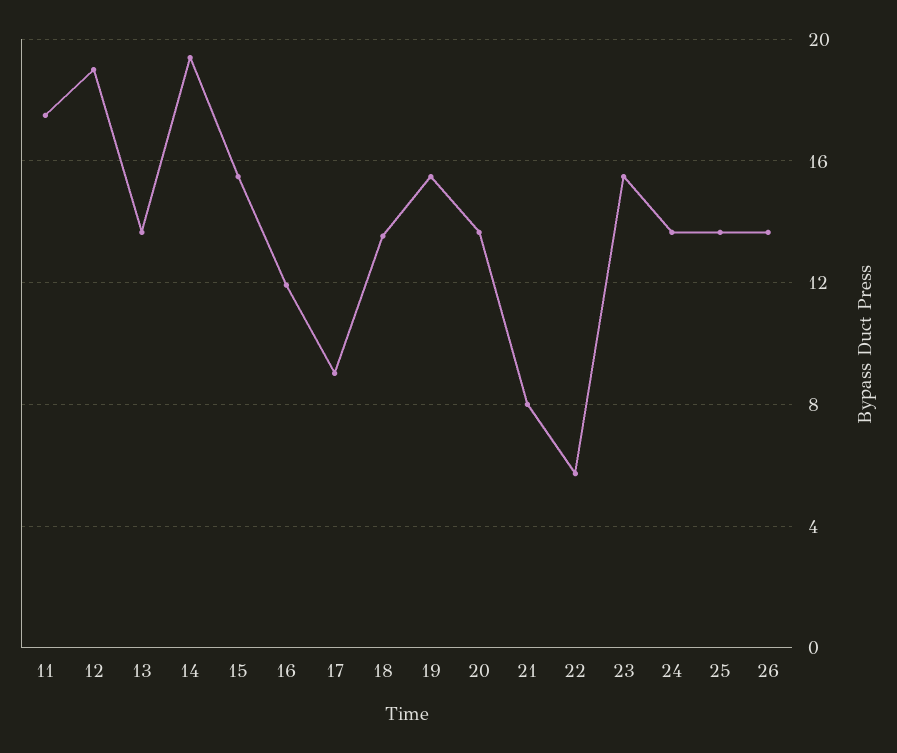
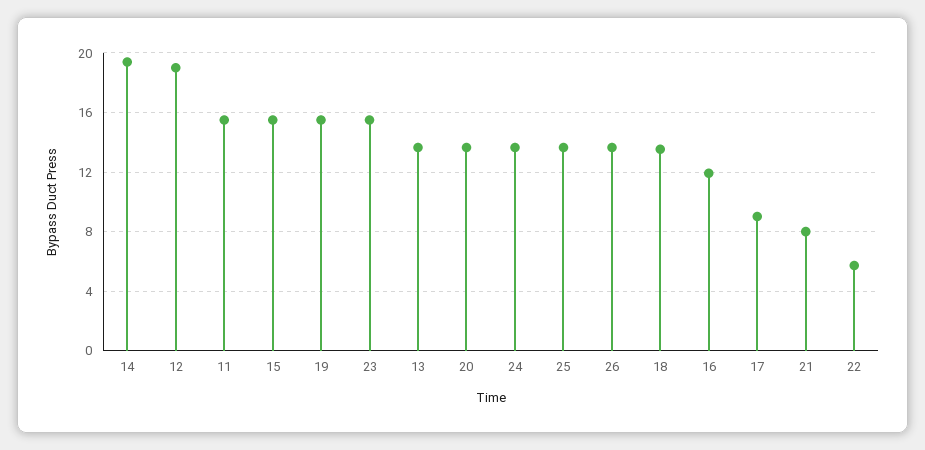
  {
-   "11": 17.5,
+   "11": 15.5,
    "12": 19,
    "13": 13.5,
    "14": 19.5,
    "15": 15.5,
    "16": 12,
    "17": 9,
    "18": 13.5,
    "19": 15.5,
    "20": 13.5,
    "21": 8,
    "22": 5.5,
    "23": 15.5,
    "24": 13.5,
    "25": 13.5,
    "26": 13.5
  }

